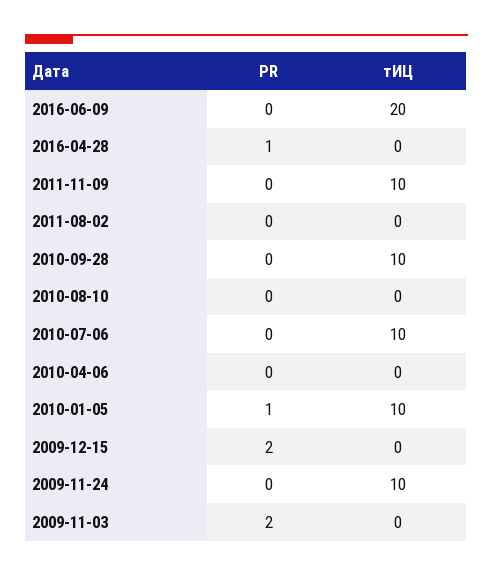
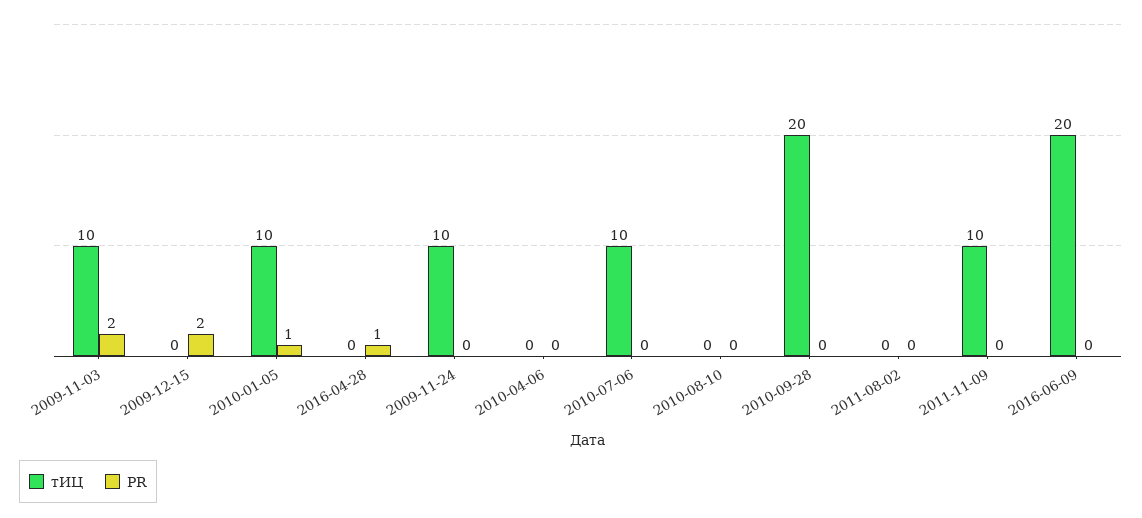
  {
    "PR": {
      "2016-06-09": 0,
      "2016-04-28": 1,
      "2011-11-09": 0,
      "2011-08-02": 0,
      "2010-09-28": 0,
      "2010-08-10": 0,
      "2010-07-06": 0,
      "2010-04-06": 0,
      "2010-01-05": 1,
      "2009-12-15": 2,
      "2009-11-24": 0,
      "2009-11-03": 2
    },
    "тИЦ": {
      "2016-06-09": 20,
      "2016-04-28": 0,
      "2011-11-09": 10,
      "2011-08-02": 0,
-     "2010-09-28": 10,
+     "2010-09-28": 20,
      "2010-08-10": 0,
      "2010-07-06": 10,
      "2010-04-06": 0,
      "2010-01-05": 10,
      "2009-12-15": 0,
      "2009-11-24": 10,
-     "2009-11-03": 0
+     "2009-11-03": 10
    }
  }

